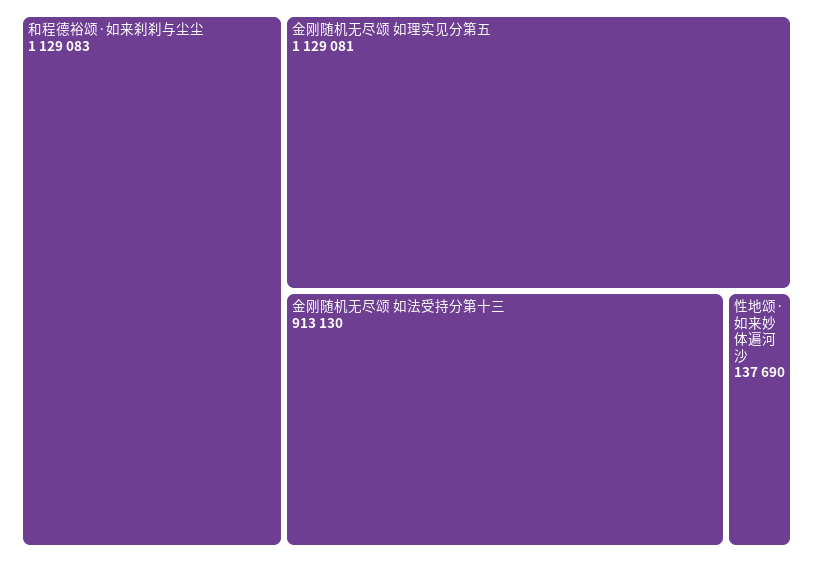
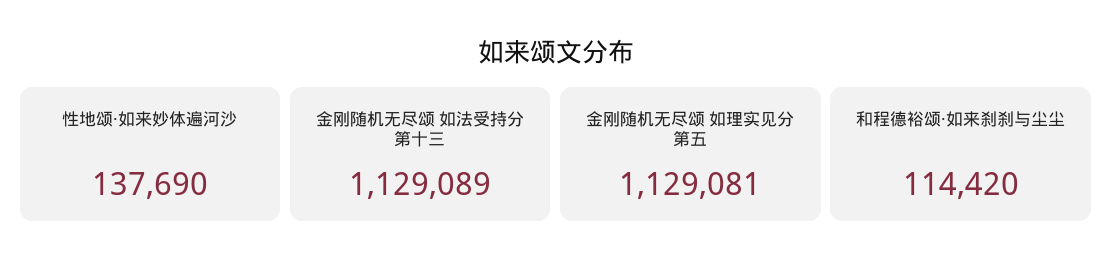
  {
-   "和程德裕颂·如来刹刹与尘尘": 1129083,
+   "和程德裕颂·如来刹刹与尘尘": 114420,
    "金刚随机无尽颂 如理实见分第五": 1129081,
-   "金刚随机无尽颂 如法受持分第十三": 913130,
+   "金刚随机无尽颂 如法受持分第十三": 1129089,
    "性地颂·如来妙体遍河沙": 137690
  }

